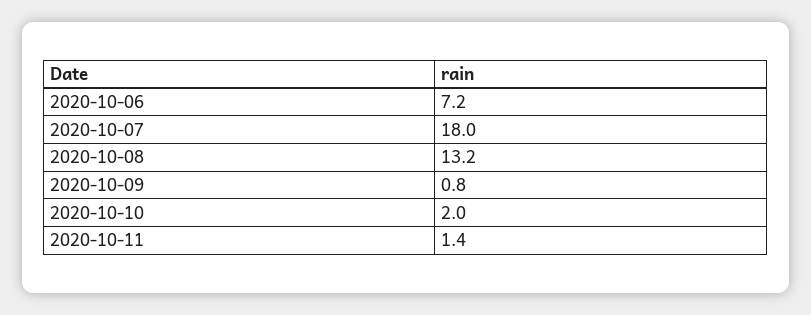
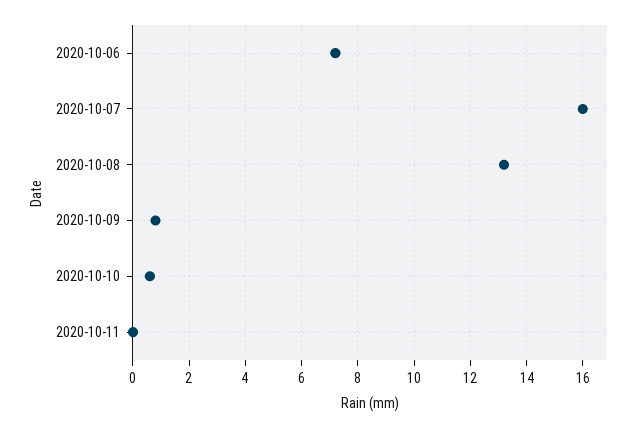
  {
    "2020-10-06": 7.2,
-   "2020-10-07": 18,
+   "2020-10-07": 16,
    "2020-10-08": 13.2,
    "2020-10-09": 0.8,
-   "2020-10-10": 2,
+   "2020-10-10": 0.5,
-   "2020-10-11": 1.4
+   "2020-10-11": 0
  }

